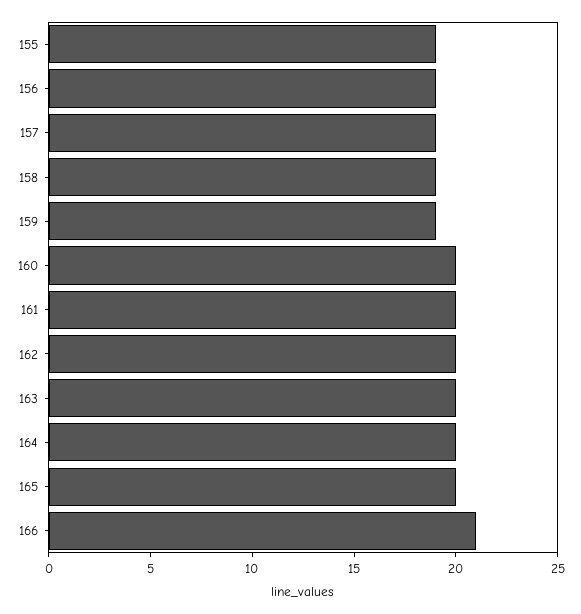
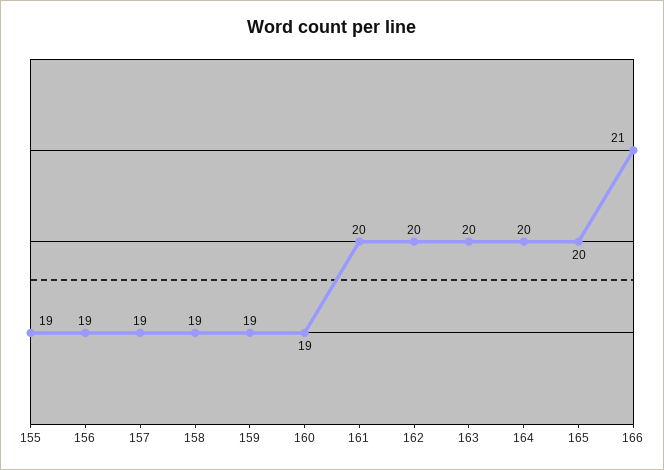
  {
    "155": 19,
    "156": 19,
    "157": 19,
    "158": 19,
    "159": 19,
-   "160": 20,
+   "160": 19,
    "161": 20,
    "162": 20,
    "163": 20,
    "164": 20,
    "165": 20,
    "166": 21
  }

